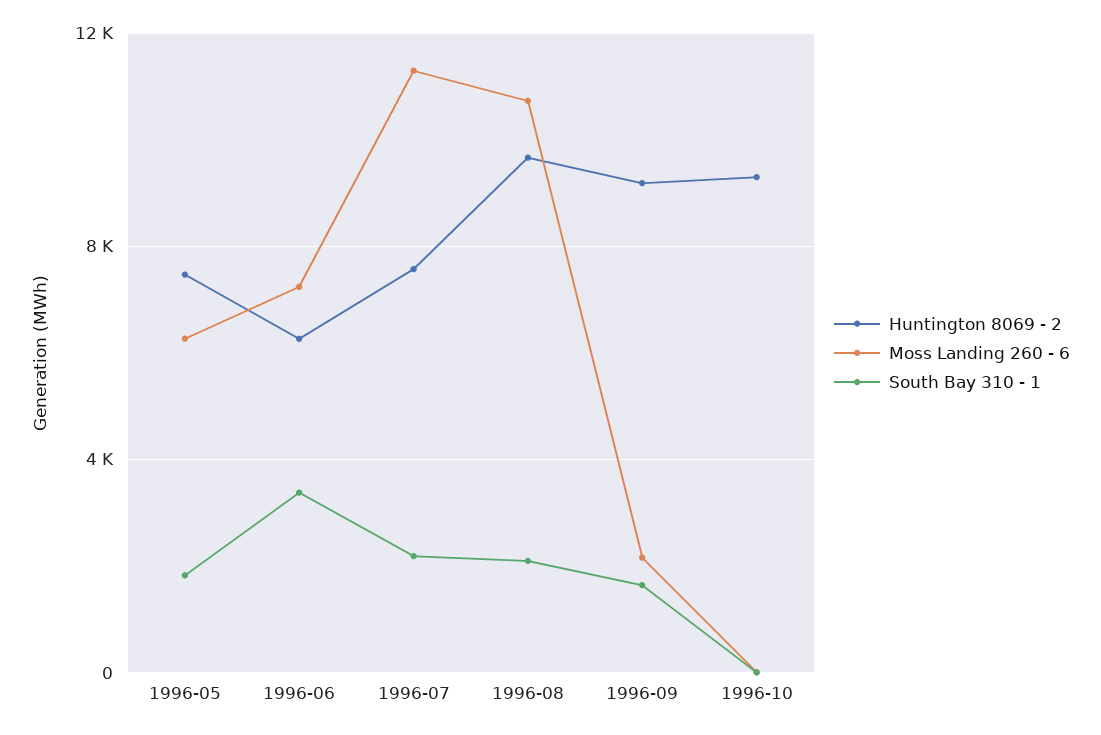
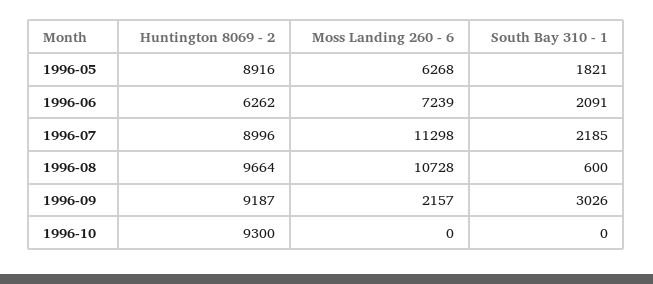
  {
    "Huntington 8069 - 2": {
-     "1996-05": 7500,
+     "1996-05": 8916,
      "1996-06": 6262,
-     "1996-07": 7500,
+     "1996-07": 8996,
      "1996-08": 9664,
      "1996-09": 9187,
      "1996-10": 9300
    },
    "Moss Landing 260 - 6": {
      "1996-05": 6268,
      "1996-06": 7239,
      "1996-07": 11298,
      "1996-08": 10728,
      "1996-09": 2157,
      "1996-10": 0
    },
    "South Bay 310 - 1": {
      "1996-05": 1821,
-     "1996-06": 3500,
+     "1996-06": 2091,
      "1996-07": 2185,
-     "1996-08": 2000,
+     "1996-08": 600,
-     "1996-09": 1500,
+     "1996-09": 3026,
      "1996-10": 0
    }
  }

